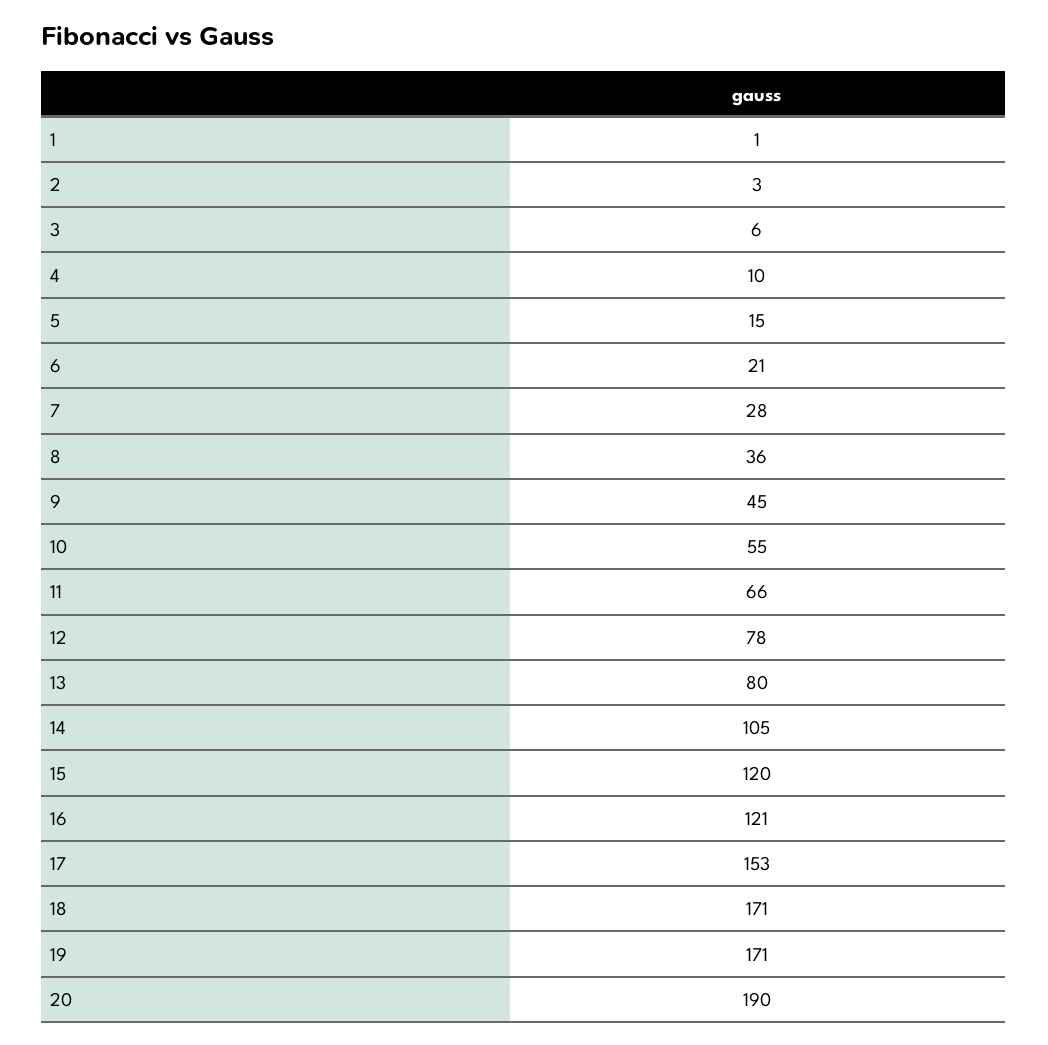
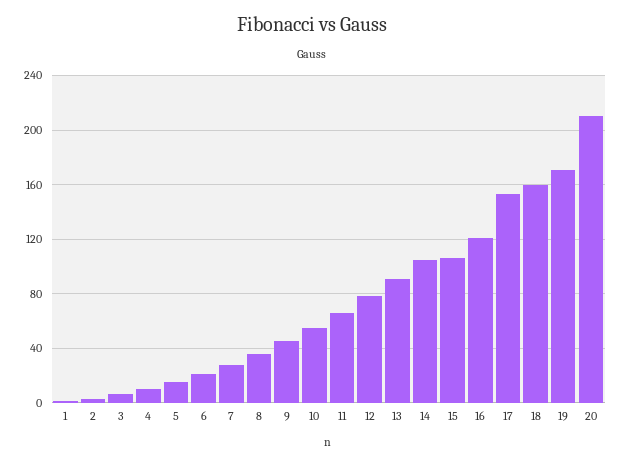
  {
    "1": 1,
    "2": 3,
    "3": 6,
    "4": 10,
    "5": 15,
    "6": 21,
    "7": 28,
    "8": 36,
    "9": 45,
    "10": 55,
    "11": 66,
    "12": 78,
-   "13": 80,
+   "13": 90,
    "14": 105,
-   "15": 120,
+   "15": 105,
    "16": 121,
    "17": 153,
-   "18": 171,
+   "18": 160,
    "19": 171,
-   "20": 190
+   "20": 210
  }

